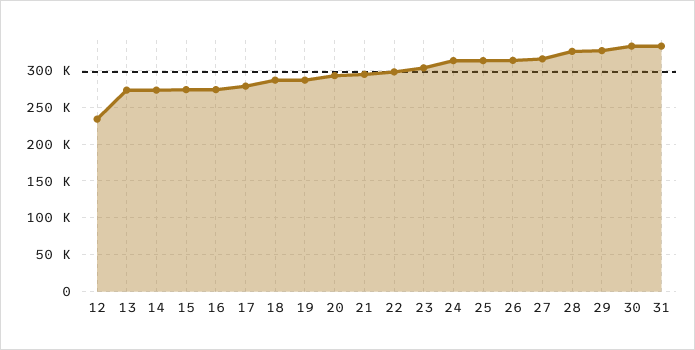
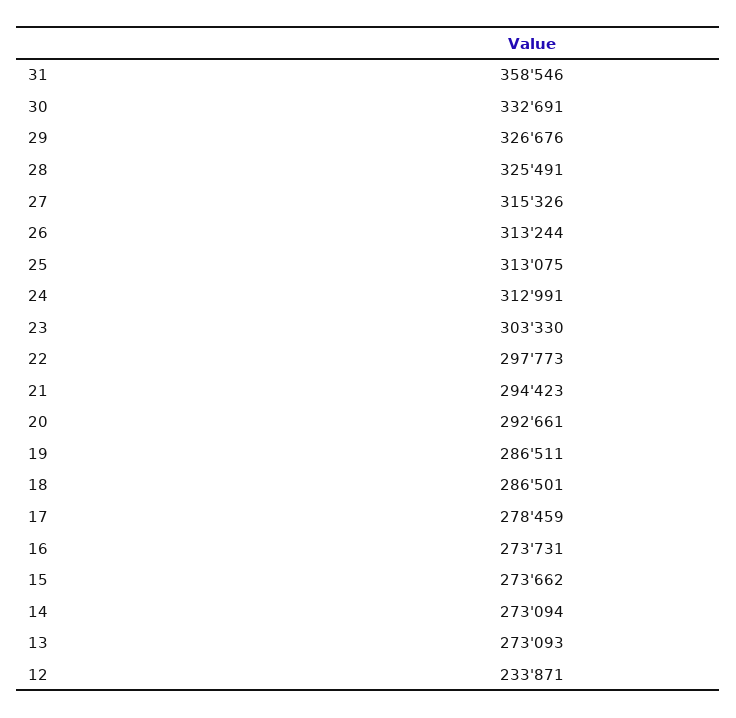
  {
    "12": 233871,
    "13": 273093,
    "14": 273094,
    "15": 273662,
    "16": 273731,
    "17": 278459,
    "18": 286501,
    "19": 286511,
    "20": 292661,
    "21": 294423,
    "22": 297773,
    "23": 303330,
    "24": 312991,
    "25": 313075,
    "26": 313244,
    "27": 315326,
    "28": 325491,
    "29": 326676,
    "30": 332691,
-   "31": 330000
+   "31": 358546
  }

